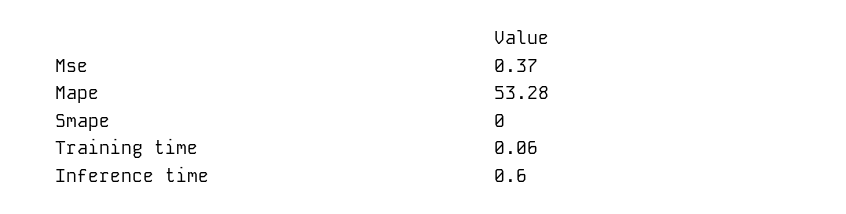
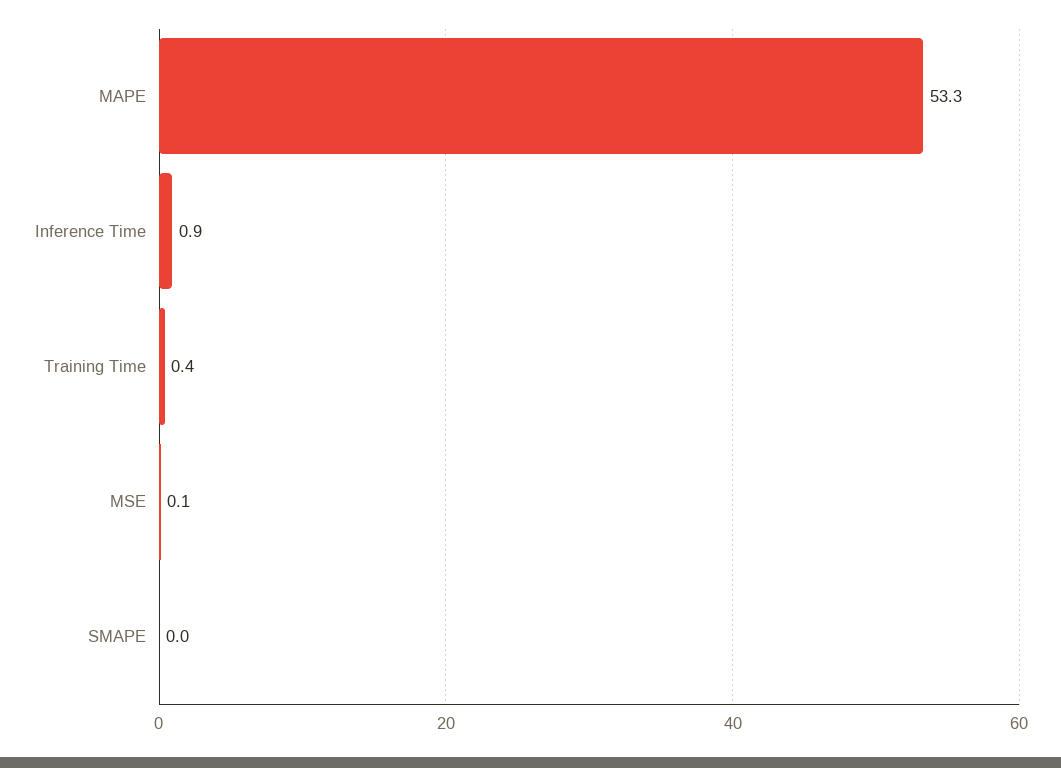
  {
-   "Mse": 0.37,
+   "Mse": 0.1,
    "Mape": 53.28,
    "Smape": 0,
-   "Training time": 0.06,
+   "Training time": 0.4,
-   "Inference time": 0.6
+   "Inference time": 0.9
  }

